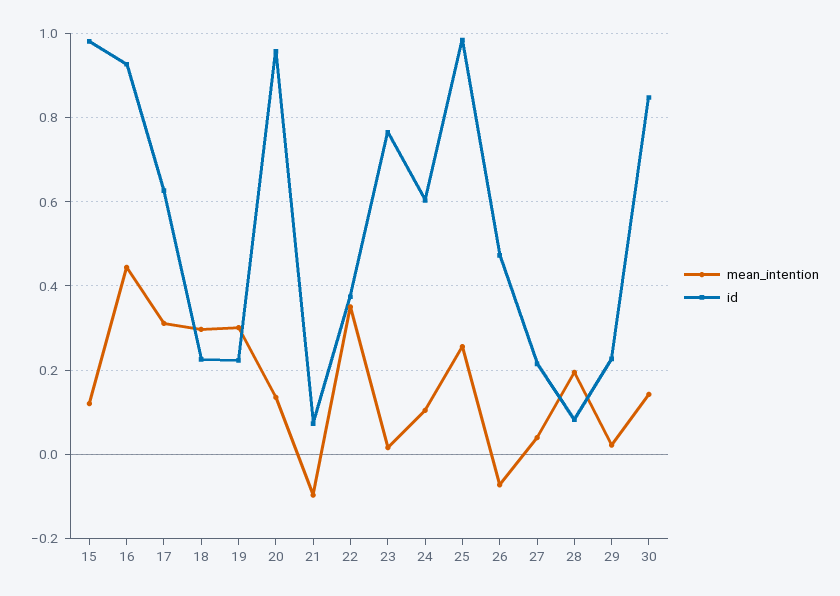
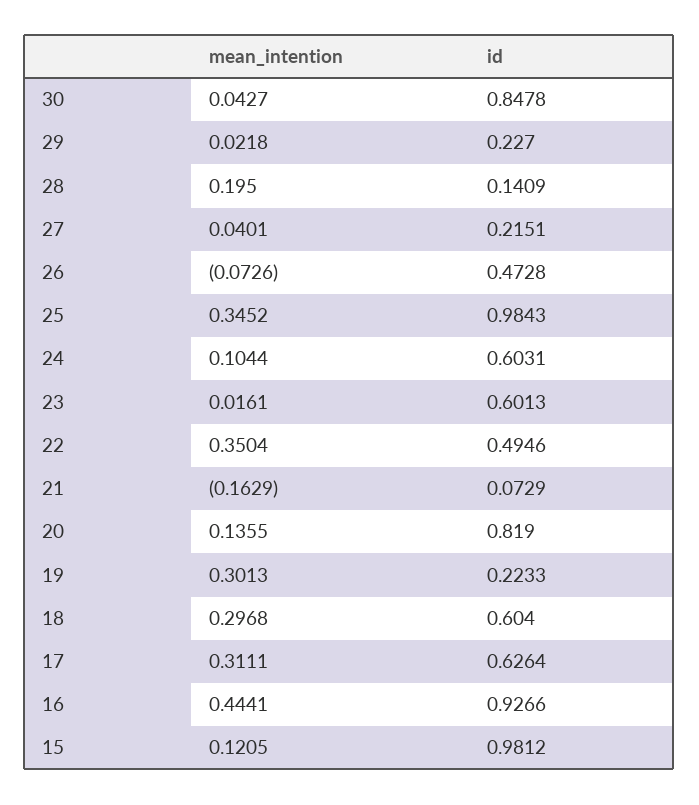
  {
    "mean_intention": {
      "15": 0.1205,
      "16": 0.4441,
      "17": 0.3111,
      "18": 0.2968,
      "19": 0.3013,
      "20": 0.1355,
-     "21": -0.1,
+     "21": -0.1629,
      "22": 0.3504,
      "23": 0.0161,
      "24": 0.1044,
-     "25": 0.26,
+     "25": 0.3452,
      "26": -0.0726,
      "27": 0.0401,
      "28": 0.195,
      "29": 0.0218,
-     "30": 0.14
+     "30": 0.0427
    },
    "id": {
      "15": 0.9812,
      "16": 0.9266,
      "17": 0.6264,
-     "18": 0.22,
+     "18": 0.604,
      "19": 0.2233,
-     "20": 0.96,
+     "20": 0.819,
      "21": 0.0729,
-     "22": 0.38,
+     "22": 0.4946,
-     "23": 0.76,
+     "23": 0.6013,
      "24": 0.6031,
      "25": 0.9843,
      "26": 0.4728,
      "27": 0.2151,
-     "28": 0.08,
+     "28": 0.1409,
      "29": 0.227,
      "30": 0.8478
    }
  }

